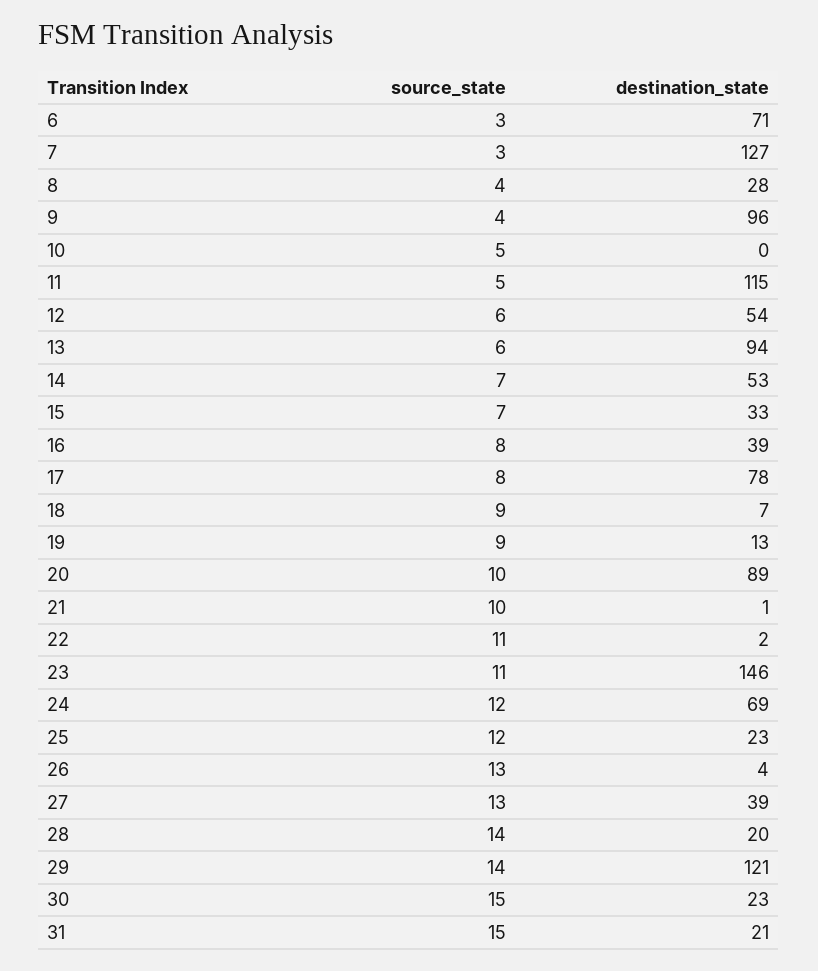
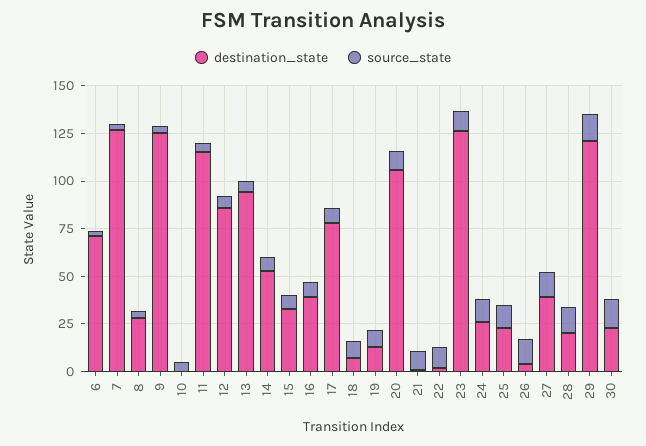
  {
    "source_state": {
      "6": 3,
      "7": 3,
      "8": 4,
      "9": 4,
      "10": 5,
      "11": 5,
      "12": 6,
      "13": 6,
      "14": 7,
      "15": 7,
      "16": 8,
      "17": 8,
      "18": 9,
      "19": 9,
      "20": 10,
      "21": 10,
      "22": 11,
      "23": 11,
      "24": 12,
      "25": 12,
      "26": 13,
      "27": 13,
      "28": 14,
      "29": 14,
-     "30": 15,
+     "30": 15
-     "31": 15
    },
    "destination_state": {
      "6": 71,
      "7": 127,
      "8": 28,
-     "9": 96,
+     "9": 125,
      "10": 0,
      "11": 115,
-     "12": 54,
+     "12": 85,
      "13": 94,
      "14": 53,
      "15": 33,
      "16": 39,
      "17": 78,
      "18": 7,
      "19": 13,
-     "20": 89,
+     "20": 105,
      "21": 1,
      "22": 2,
-     "23": 146,
+     "23": 125,
-     "24": 69,
+     "24": 25,
      "25": 23,
      "26": 4,
      "27": 39,
      "28": 20,
      "29": 121,
-     "30": 23,
+     "30": 23
-     "31": 21
    }
  }

